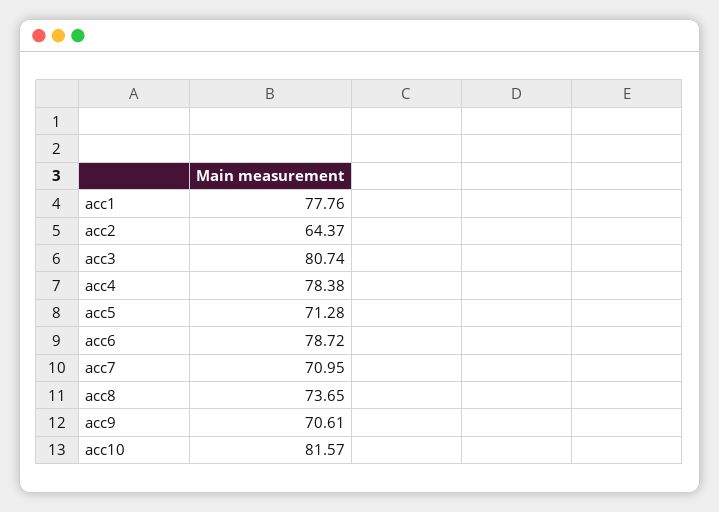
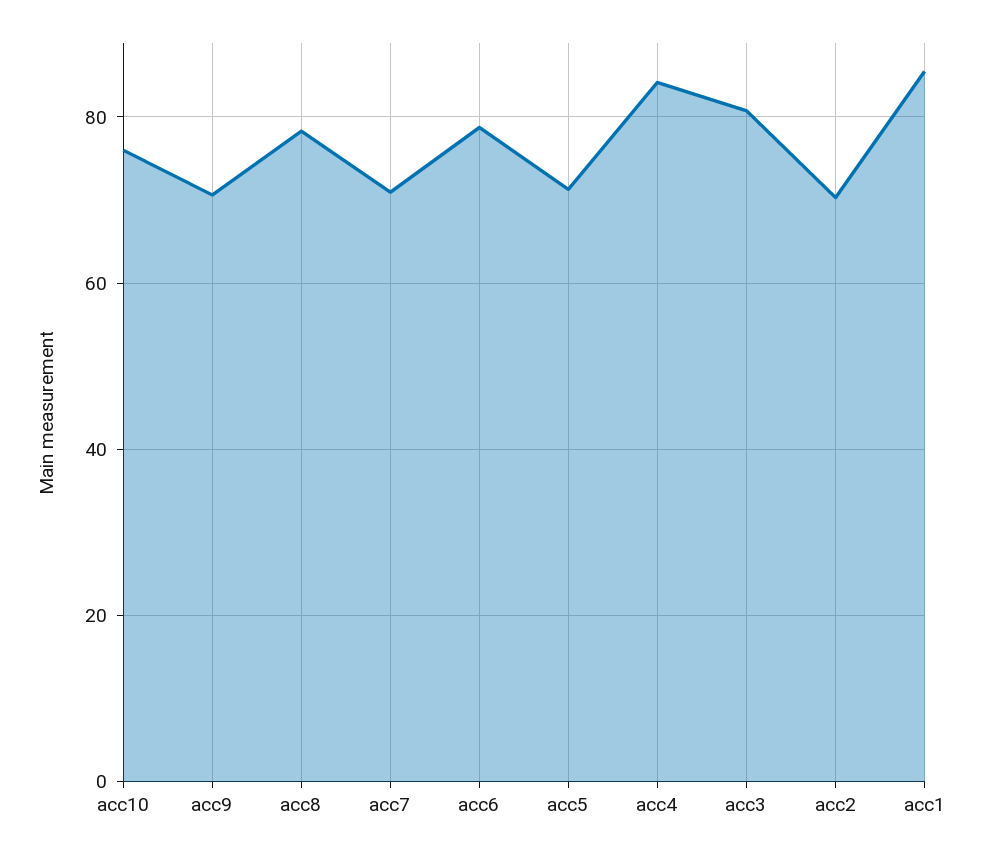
  {
-   "acc1": 77.76,
+   "acc1": 86,
-   "acc2": 64.37,
+   "acc2": 70,
    "acc3": 80.74,
-   "acc4": 78.38,
+   "acc4": 84,
    "acc5": 71.28,
    "acc6": 78.72,
    "acc7": 70.95,
-   "acc8": 73.65,
+   "acc8": 78,
    "acc9": 70.61,
-   "acc10": 81.57
+   "acc10": 76
  }

